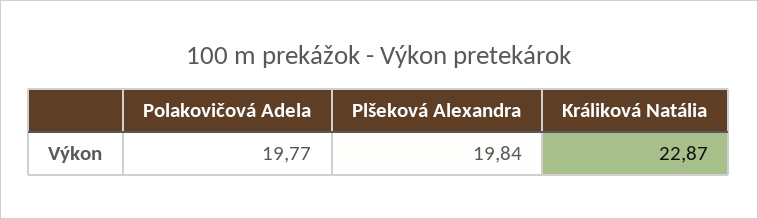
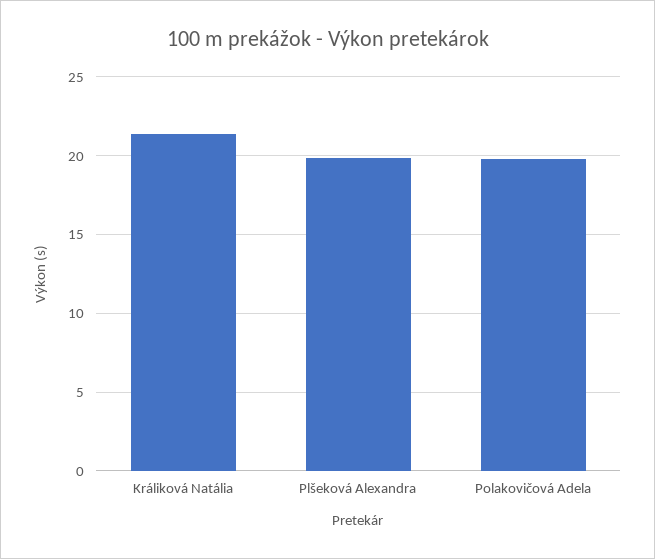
  {
    "Polakovičová Adela": 19.77,
    "Plšeková Alexandra": 19.84,
-   "Králiková Natália": 22.87
+   "Králiková Natália": 21.5
  }

